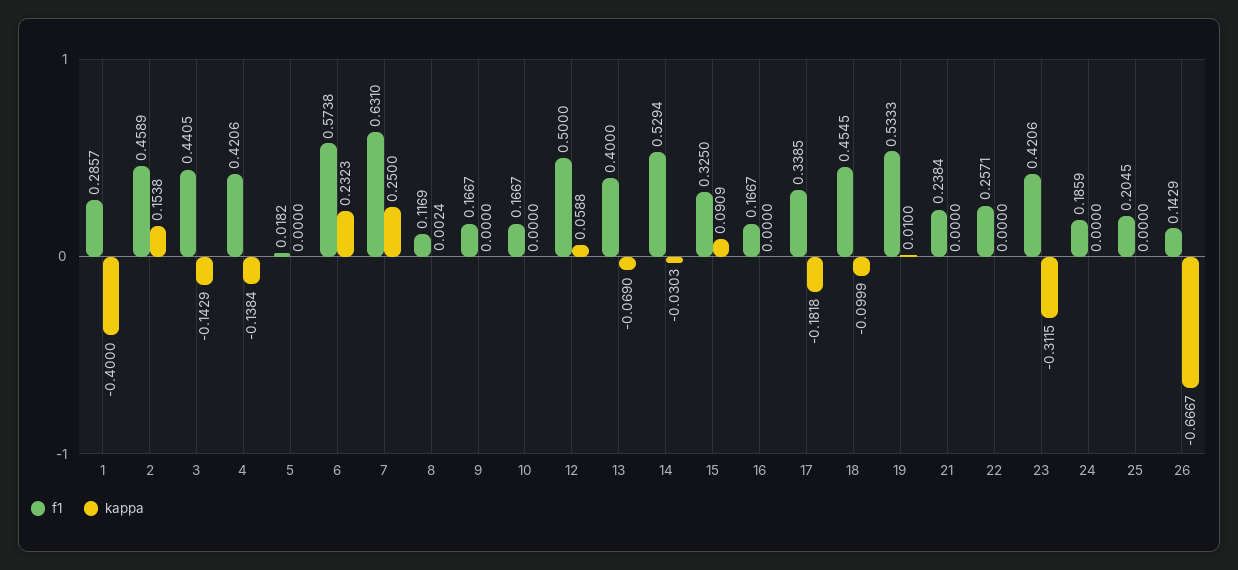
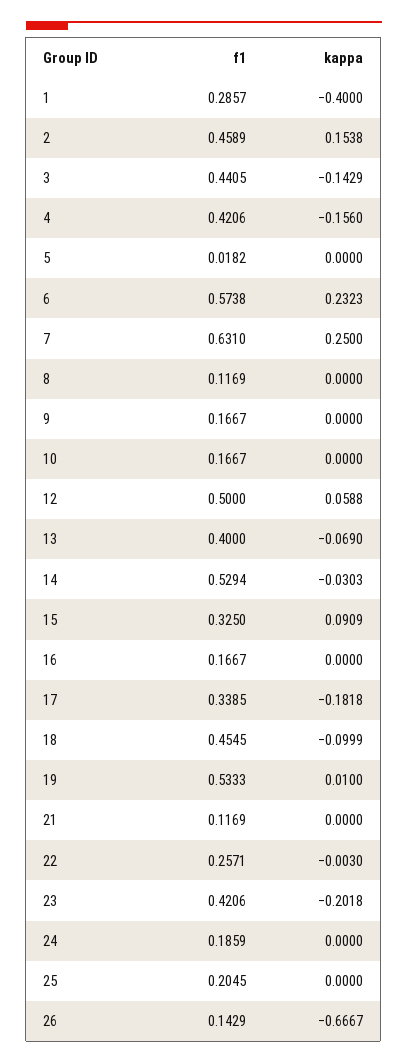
  {
    "f1": {
      "1": 0.2857,
      "2": 0.4589,
      "3": 0.4405,
      "4": 0.4206,
      "5": 0.0182,
      "6": 0.5738,
      "7": 0.631,
      "8": 0.1169,
      "9": 0.1667,
      "10": 0.1667,
      "12": 0.5,
      "13": 0.4,
      "14": 0.5294,
      "15": 0.325,
      "16": 0.1667,
      "17": 0.3385,
      "18": 0.4545,
      "19": 0.5333,
-     "21": 0.2384,
+     "21": 0.1169,
      "22": 0.2571,
      "23": 0.4206,
      "24": 0.1859,
      "25": 0.2045,
      "26": 0.1429
    },
    "kappa": {
      "1": -0.4,
      "2": 0.1538,
      "3": -0.1429,
-     "4": -0.1384,
+     "4": -0.156,
      "5": 0,
      "6": 0.2323,
      "7": 0.25,
-     "8": 0.0024,
+     "8": 0,
      "9": 0,
      "10": 0,
      "12": 0.0588,
      "13": -0.069,
      "14": -0.0303,
      "15": 0.0909,
      "16": 0,
      "17": -0.1818,
      "18": -0.0999,
      "19": 0.01,
      "21": 0,
-     "22": 0,
+     "22": -0.003,
-     "23": -0.3115,
+     "23": -0.2018,
      "24": 0,
      "25": 0,
      "26": -0.6667
    }
  }

